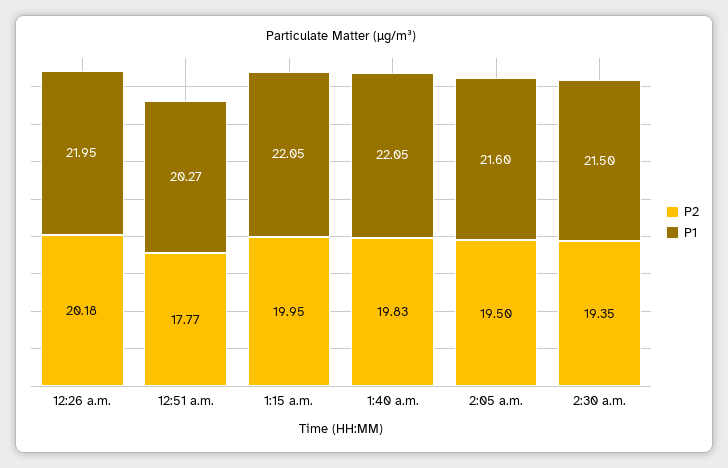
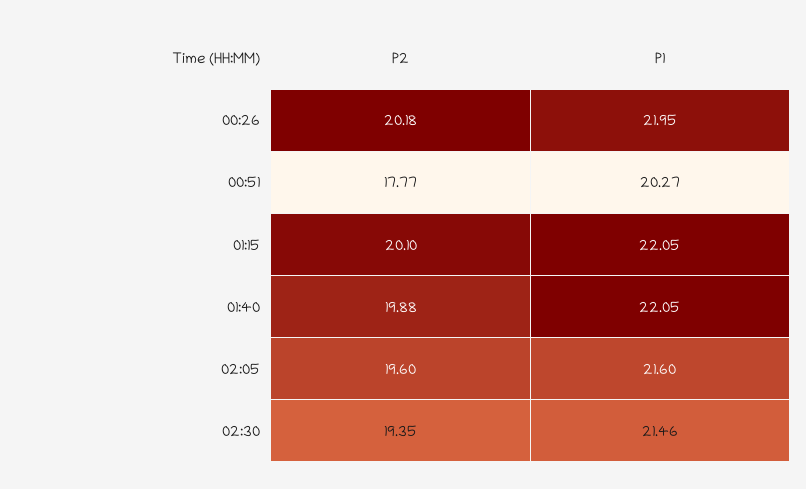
  {
    "P2": {
      "12:26 a.m.": 20.18,
      "12:51 a.m.": 17.77,
-     "1:15 a.m.": 19.95,
+     "1:15 a.m.": 20.1,
-     "1:40 a.m.": 19.83,
+     "1:40 a.m.": 19.88,
-     "2:05 a.m.": 19.5,
+     "2:05 a.m.": 19.6,
      "2:30 a.m.": 19.35
    },
    "P1": {
      "12:26 a.m.": 21.95,
      "12:51 a.m.": 20.27,
      "1:15 a.m.": 22.05,
      "1:40 a.m.": 22.05,
      "2:05 a.m.": 21.6,
-     "2:30 a.m.": 21.5
+     "2:30 a.m.": 21.46
    }
  }

